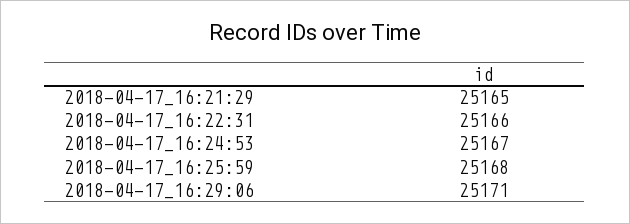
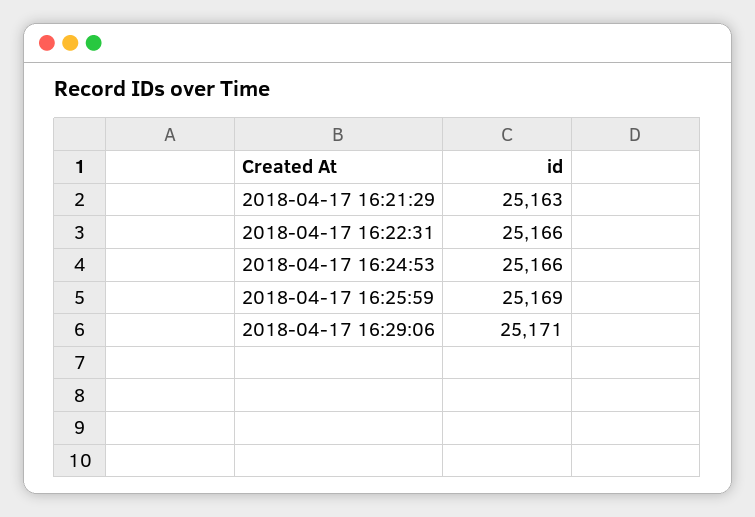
  {
-   "2018-04-17_16:21:29": 25165,
+   "2018-04-17_16:21:29": 25163,
    "2018-04-17_16:22:31": 25166,
-   "2018-04-17_16:24:53": 25167,
+   "2018-04-17_16:24:53": 25166,
-   "2018-04-17_16:25:59": 25168,
+   "2018-04-17_16:25:59": 25169,
    "2018-04-17_16:29:06": 25171
  }

